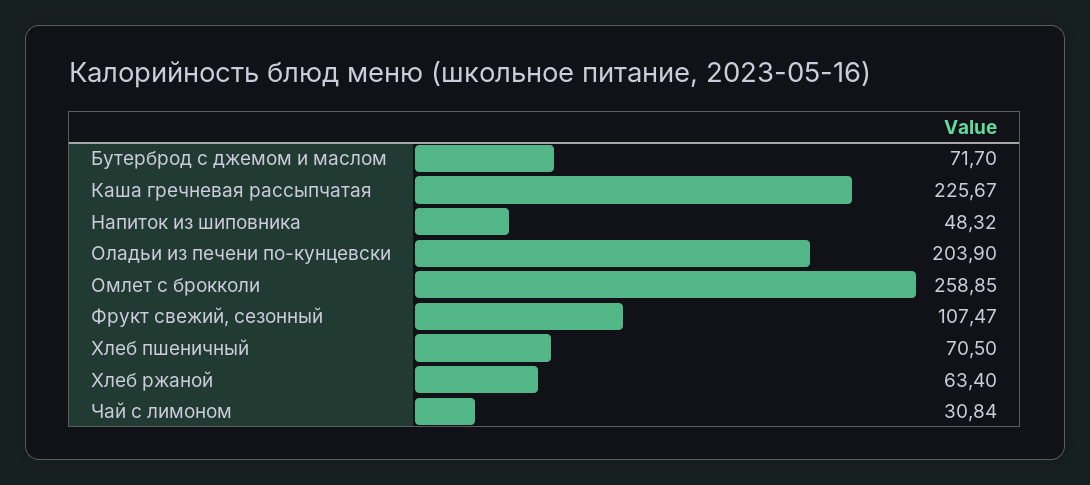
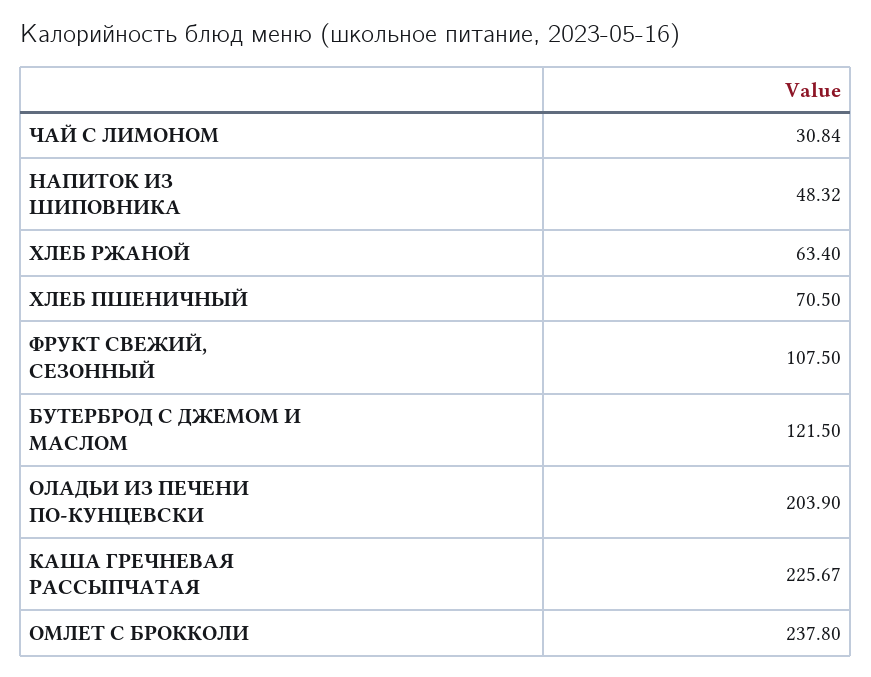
  {
-   "Бутерброд с джемом и маслом": 71.7,
+   "Бутерброд с джемом и маслом": 121.5,
    "Каша гречневая рассыпчатая": 225.67,
    "Напиток из шиповника": 48.32,
    "Оладьи из печени по-кунцевски": 203.9,
-   "Омлет с брокколи": 258.85,
+   "Омлет с брокколи": 237.8,
-   "Фрукт свежий, сезонный": 107.47,
+   "Фрукт свежий, сезонный": 107.5,
    "Хлеб пшеничный": 70.5,
    "Хлеб ржаной": 63.4,
    "Чай с лимоном": 30.84
  }

